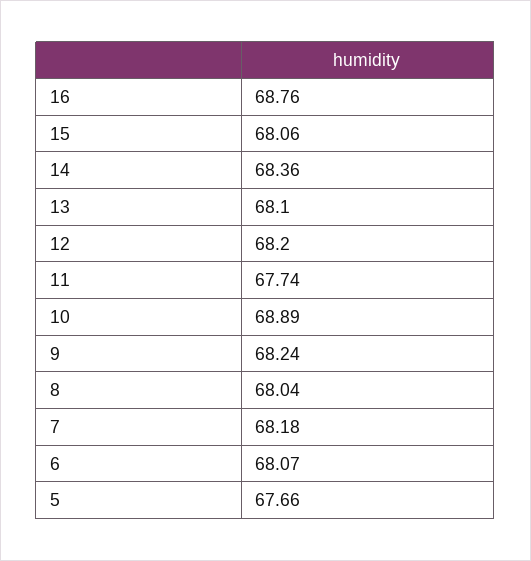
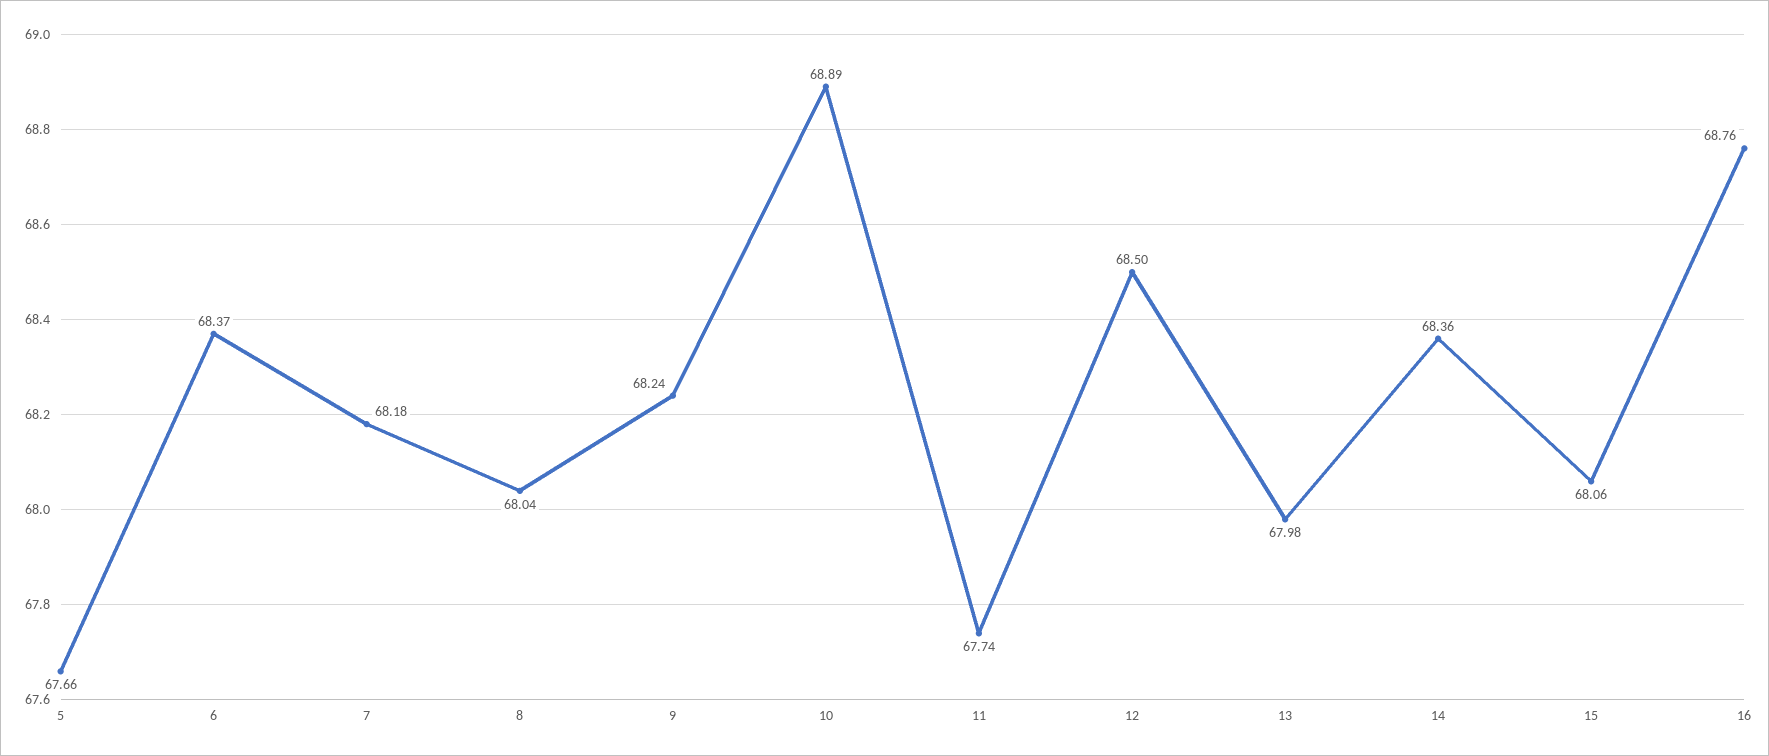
  {
    "16": 68.76,
    "15": 68.06,
    "14": 68.36,
-   "13": 68.1,
+   "13": 67.98,
-   "12": 68.2,
+   "12": 68.5,
    "11": 67.74,
    "10": 68.89,
    "9": 68.24,
    "8": 68.04,
    "7": 68.18,
-   "6": 68.07,
+   "6": 68.37,
    "5": 67.66
  }

